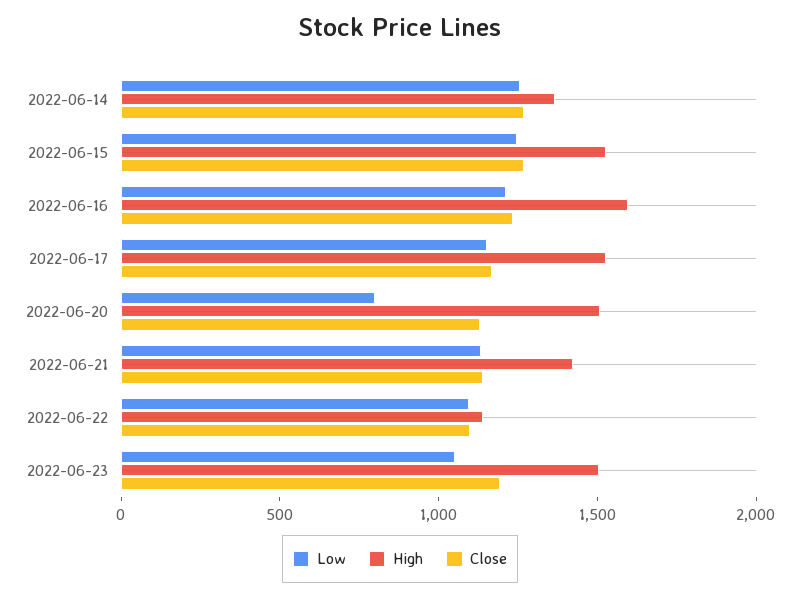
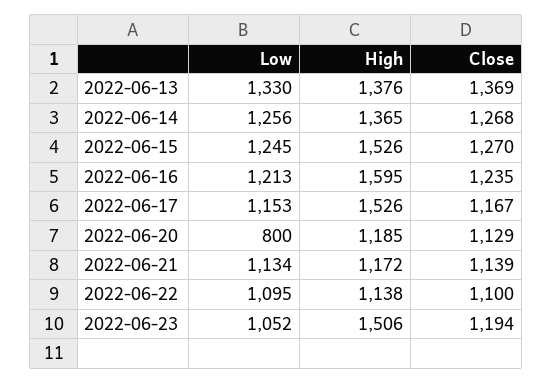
  {
    "Low": {
      "2022-06-14": 1256,
      "2022-06-15": 1245,
      "2022-06-16": 1213,
      "2022-06-17": 1153,
      "2022-06-20": 800,
      "2022-06-21": 1134,
      "2022-06-22": 1095,
-     "2022-06-23": 1052
+     "2022-06-23": 1052,
+     "2022-06-13": 1330
    },
    "High": {
      "2022-06-14": 1365,
      "2022-06-15": 1526,
      "2022-06-16": 1595,
      "2022-06-17": 1526,
-     "2022-06-20": 1500,
+     "2022-06-20": 1185,
-     "2022-06-21": 1400,
+     "2022-06-21": 1172,
      "2022-06-22": 1138,
-     "2022-06-23": 1506
+     "2022-06-23": 1506,
+     "2022-06-13": 1376
    },
    "Close": {
      "2022-06-14": 1268,
      "2022-06-15": 1270,
      "2022-06-16": 1235,
      "2022-06-17": 1167,
      "2022-06-20": 1129,
      "2022-06-21": 1139,
      "2022-06-22": 1100,
-     "2022-06-23": 1194
+     "2022-06-23": 1194,
+     "2022-06-13": 1369
    }
  }

